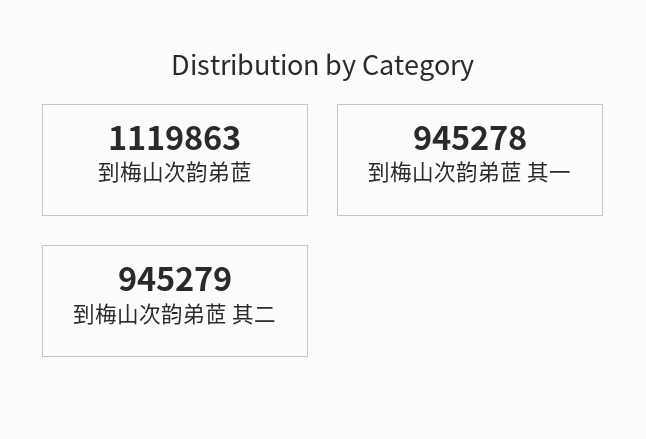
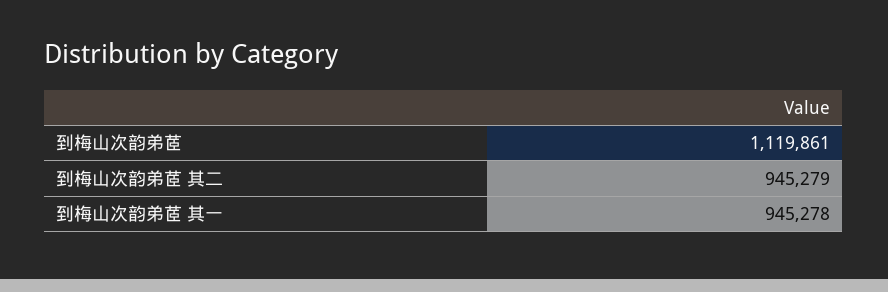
  {
-   "到梅山次韵弟茝": 1119863,
+   "到梅山次韵弟茝": 1119861,
    "到梅山次韵弟茝 其一": 945278,
    "到梅山次韵弟茝 其二": 945279
  }

